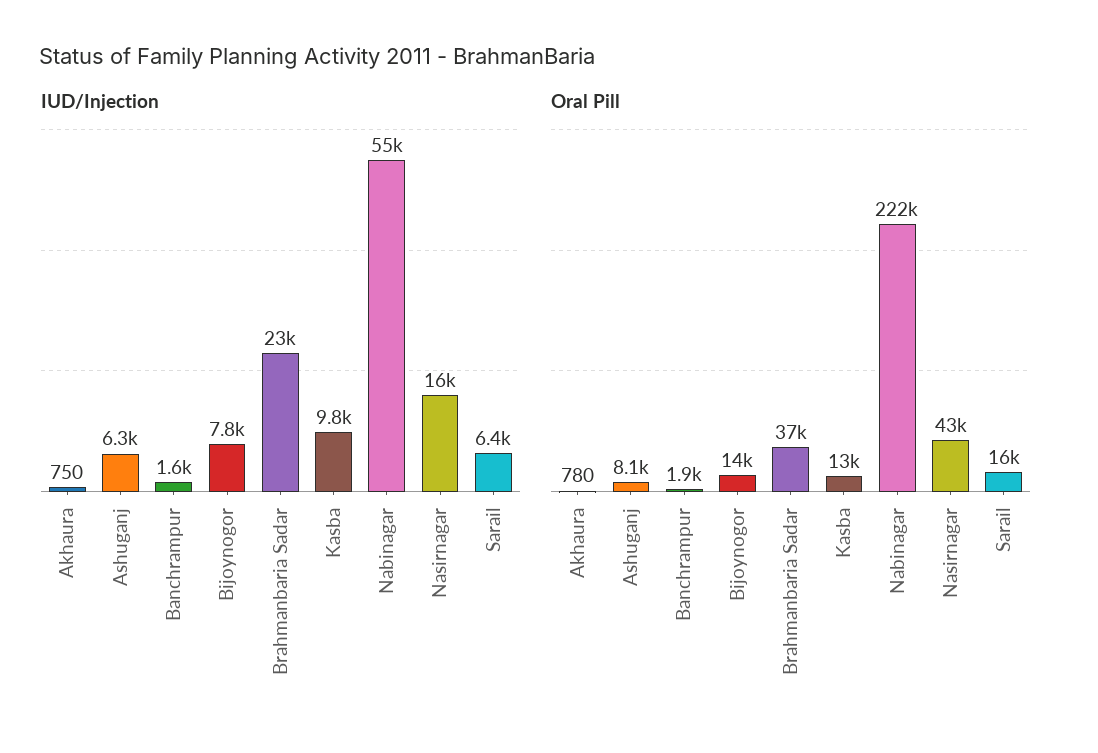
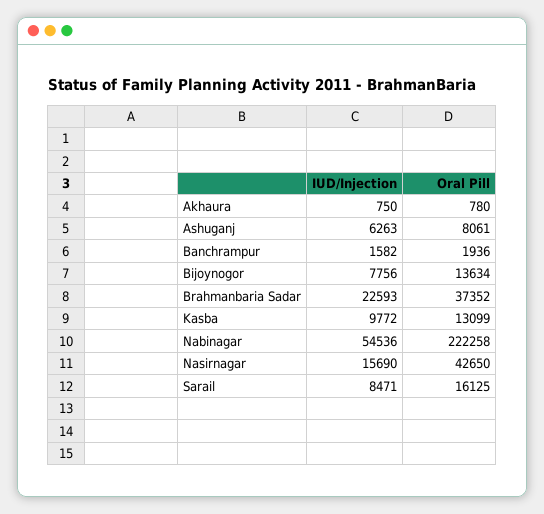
  {
    "IUD/Injection": {
      "Akhaura": 750,
      "Ashuganj": 6263,
      "Banchrampur": 1582,
      "Bijoynogor": 7756,
      "Brahmanbaria Sadar": 22593,
      "Kasba": 9772,
      "Nabinagar": 54536,
      "Nasirnagar": 15690,
-     "Sarail": 6400
+     "Sarail": 8471
    },
    "Oral Pill": {
      "Akhaura": 780,
      "Ashuganj": 8061,
      "Banchrampur": 1936,
      "Bijoynogor": 13634,
      "Brahmanbaria Sadar": 37352,
      "Kasba": 13099,
      "Nabinagar": 222258,
      "Nasirnagar": 42650,
      "Sarail": 16125
    }
  }

